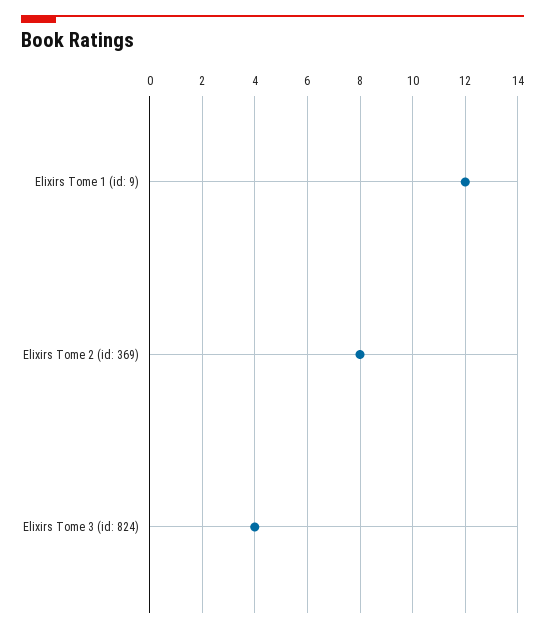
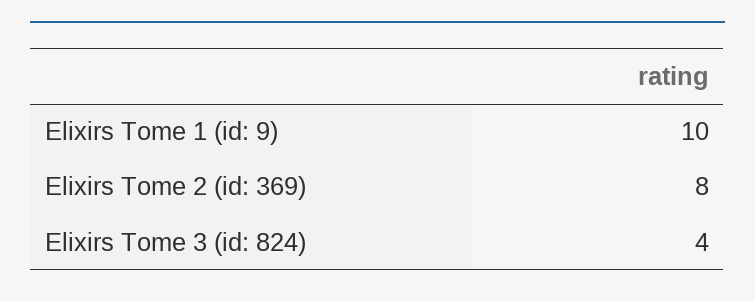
  {
-   "Elixirs Tome 1 (id: 9)": 12,
+   "Elixirs Tome 1 (id: 9)": 10,
    "Elixirs Tome 2 (id: 369)": 8,
    "Elixirs Tome 3 (id: 824)": 4
  }

